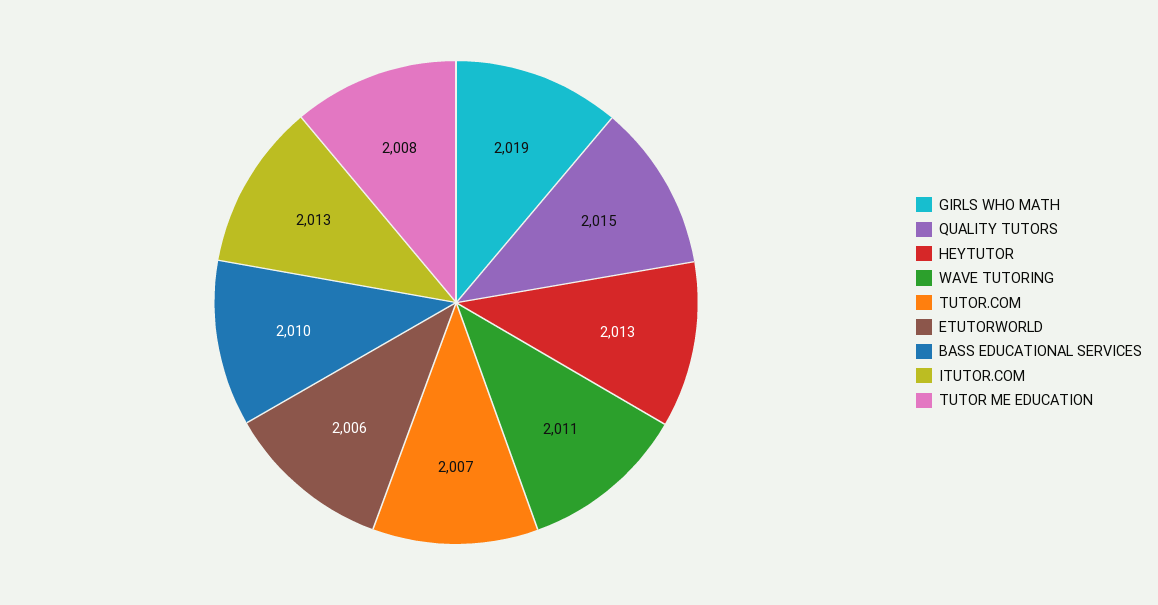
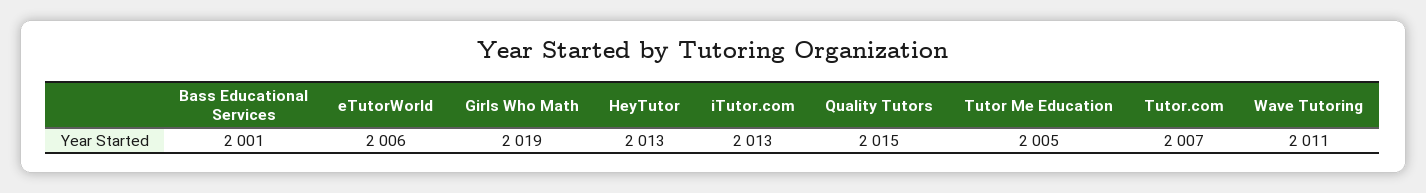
  {
    "GIRLS WHO MATH": 2019,
    "QUALITY TUTORS": 2015,
    "HEYTUTOR": 2013,
    "WAVE TUTORING": 2011,
    "TUTOR.COM": 2007,
    "ETUTORWORLD": 2006,
-   "BASS EDUCATIONAL SERVICES": 2010,
+   "BASS EDUCATIONAL SERVICES": 2001,
    "ITUTOR.COM": 2013,
-   "TUTOR ME EDUCATION": 2008
+   "TUTOR ME EDUCATION": 2005
  }

